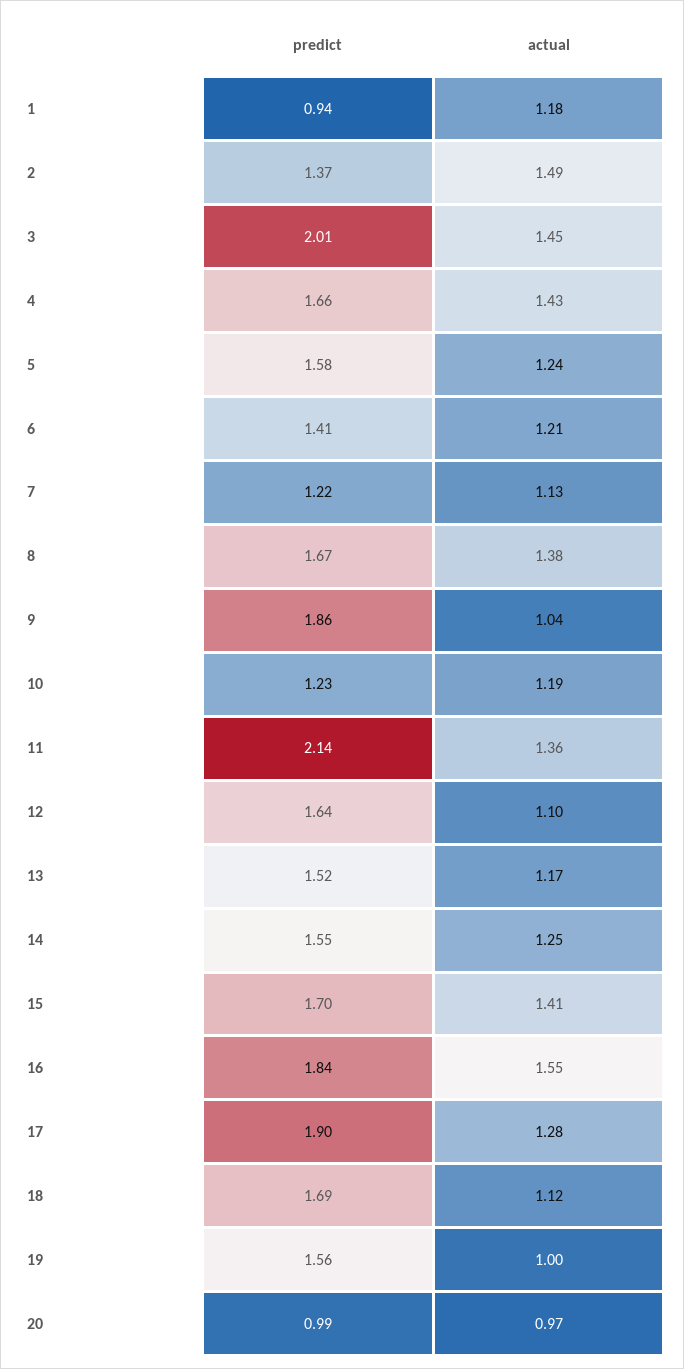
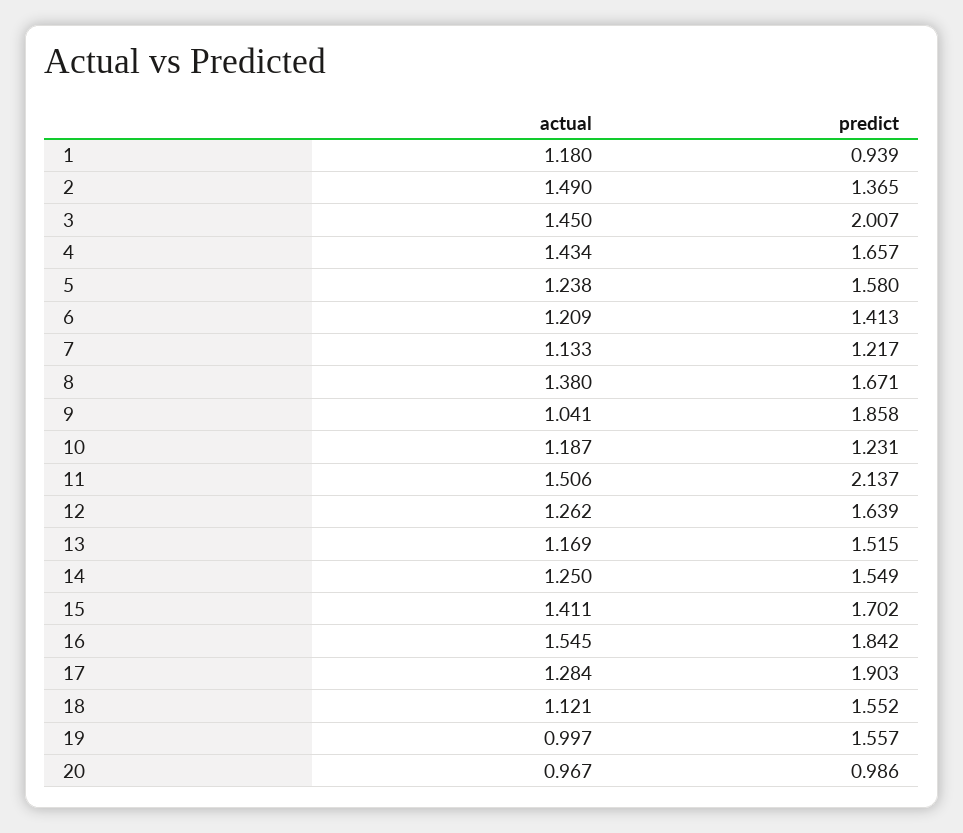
  {
    "predict": {
      "1": 0.939,
      "2": 1.365,
      "3": 2.007,
      "4": 1.657,
      "5": 1.58,
      "6": 1.413,
      "7": 1.217,
      "8": 1.671,
      "9": 1.858,
      "10": 1.231,
      "11": 2.137,
      "12": 1.639,
      "13": 1.515,
      "14": 1.549,
      "15": 1.702,
      "16": 1.842,
      "17": 1.903,
-     "18": 1.69,
+     "18": 1.552,
      "19": 1.557,
      "20": 0.986
    },
    "actual": {
      "1": 1.18,
      "2": 1.49,
      "3": 1.45,
      "4": 1.434,
      "5": 1.238,
      "6": 1.209,
      "7": 1.133,
      "8": 1.38,
      "9": 1.041,
      "10": 1.187,
-     "11": 1.36,
+     "11": 1.506,
-     "12": 1.1,
+     "12": 1.262,
      "13": 1.169,
      "14": 1.25,
      "15": 1.411,
      "16": 1.545,
      "17": 1.284,
      "18": 1.121,
      "19": 0.997,
      "20": 0.967
    }
  }

